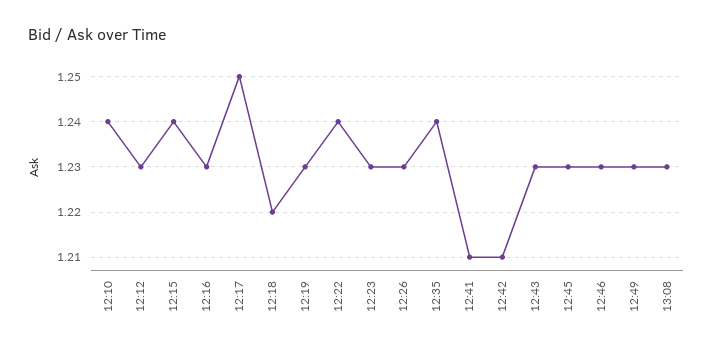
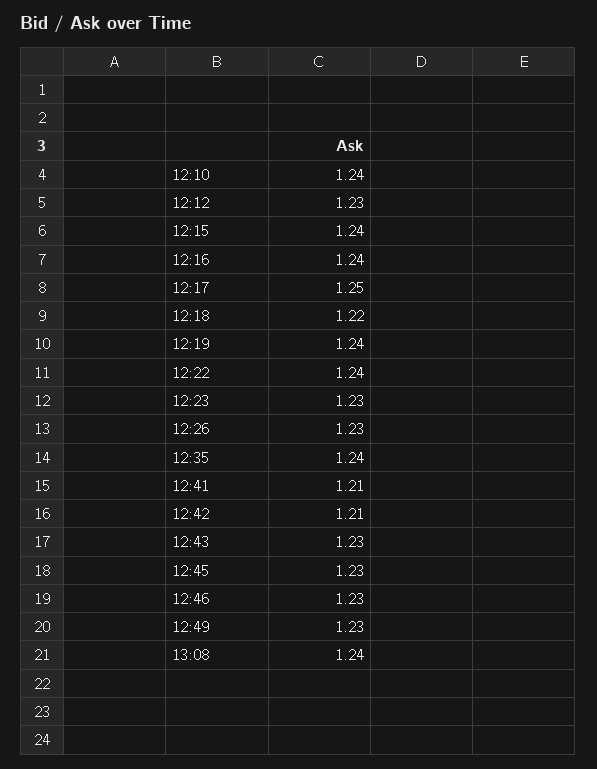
  {
    "12:10": 1.24,
    "12:12": 1.23,
    "12:15": 1.24,
-   "12:16": 1.23,
+   "12:16": 1.24,
    "12:17": 1.25,
    "12:18": 1.22,
-   "12:19": 1.23,
+   "12:19": 1.24,
    "12:22": 1.24,
    "12:23": 1.23,
    "12:26": 1.23,
    "12:35": 1.24,
    "12:41": 1.21,
    "12:42": 1.21,
    "12:43": 1.23,
    "12:45": 1.23,
    "12:46": 1.23,
    "12:49": 1.23,
-   "13:08": 1.23
+   "13:08": 1.24
  }

